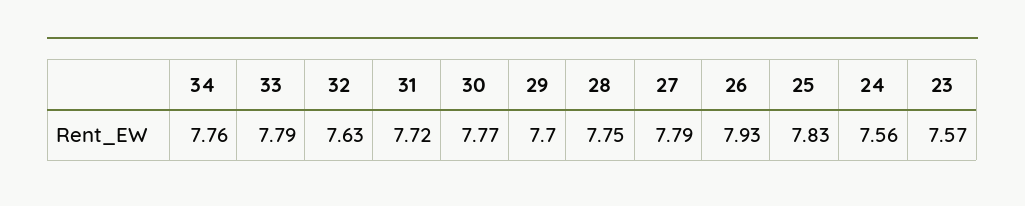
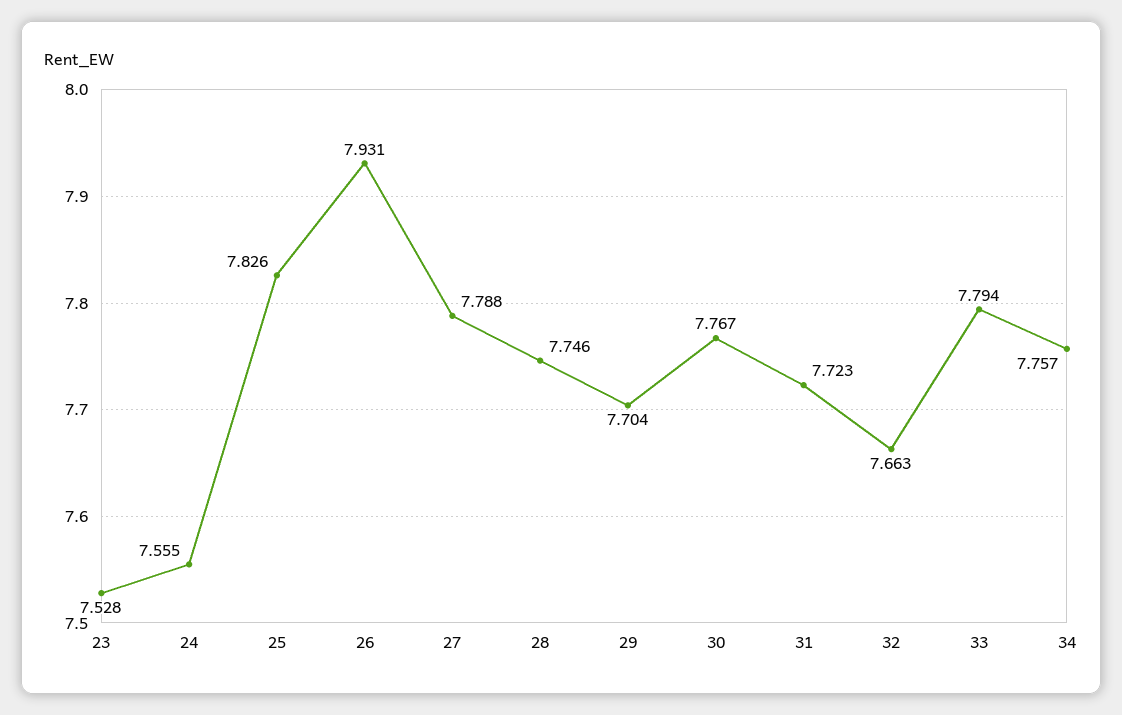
  {
    "34": 7.757,
    "33": 7.794,
-   "32": 7.63,
+   "32": 7.663,
    "31": 7.723,
    "30": 7.767,
    "29": 7.704,
    "28": 7.746,
    "27": 7.788,
    "26": 7.931,
    "25": 7.826,
    "24": 7.555,
-   "23": 7.57
+   "23": 7.528
  }

